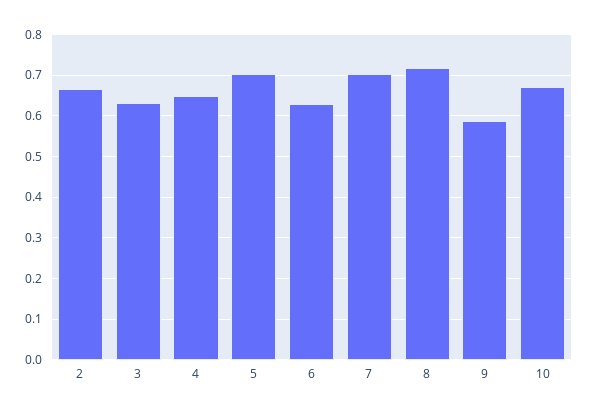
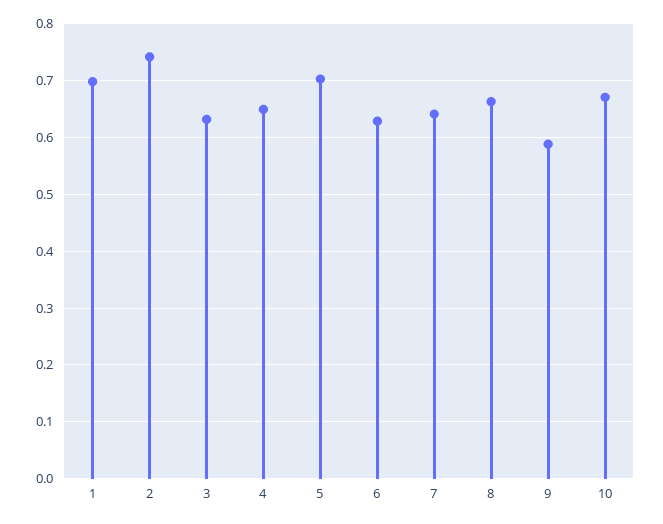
  {
-   "2": 0.66,
+   "2": 0.74,
    "3": 0.64,
    "4": 0.64,
    "5": 0.7,
    "6": 0.62,
-   "7": 0.7,
+   "7": 0.64,
-   "8": 0.72,
+   "8": 0.66,
    "9": 0.58,
-   "10": 0.68
+   "10": 0.68,
+   "1": 0.7
  }

